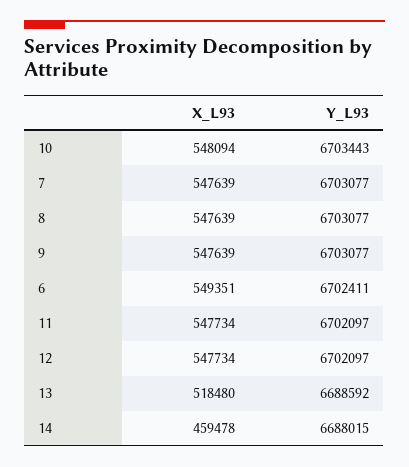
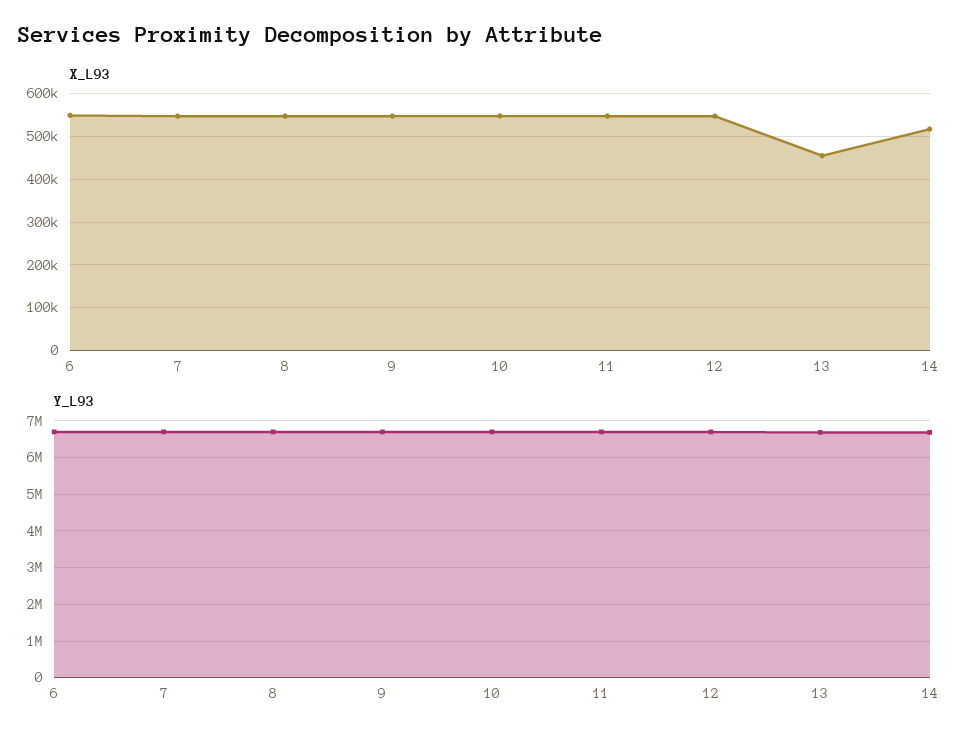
  {
    "X_L93": {
      "10": 548094,
      "7": 547639,
      "8": 547639,
      "9": 547639,
      "6": 549351,
      "11": 547734,
      "12": 547734,
-     "13": 518480,
+     "13": 460000,
-     "14": 459478
+     "14": 520000
    },
    "Y_L93": {
      "10": 6703443,
      "7": 6703077,
      "8": 6703077,
      "9": 6703077,
      "6": 6702411,
      "11": 6702097,
      "12": 6702097,
      "13": 6688592,
      "14": 6688015
    }
  }

